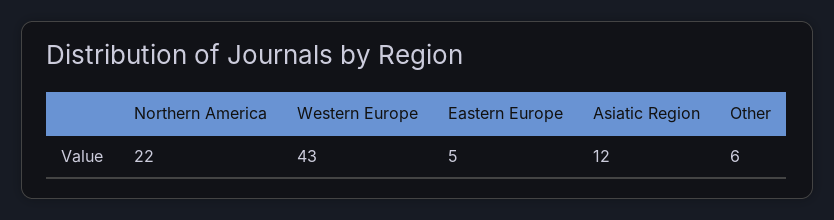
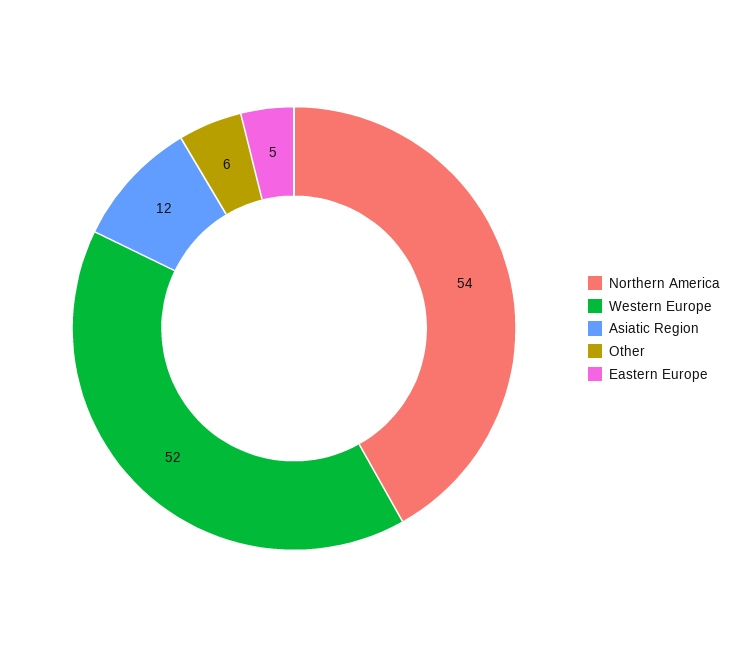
  {
-   "Northern America": 22,
+   "Northern America": 54,
-   "Western Europe": 43,
+   "Western Europe": 52,
    "Eastern Europe": 5,
    "Asiatic Region": 12,
    "Other": 6
  }

